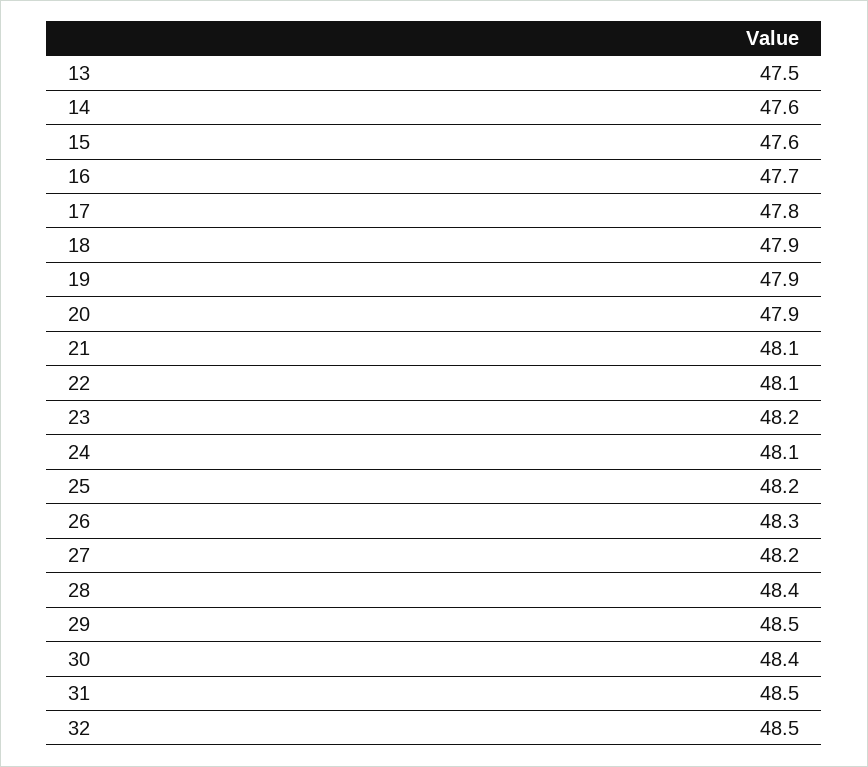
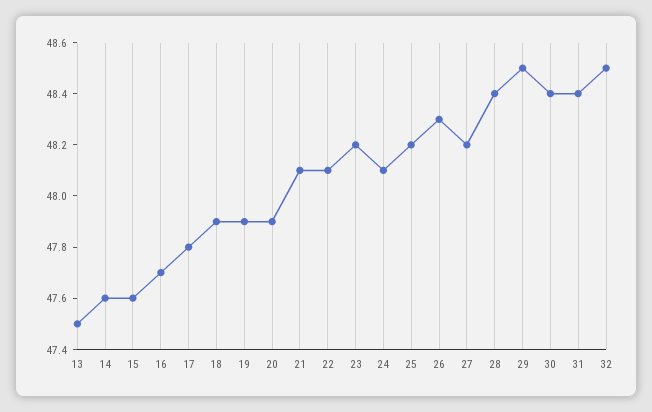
  {
    "13": 47.5,
    "14": 47.6,
    "15": 47.6,
    "16": 47.7,
    "17": 47.8,
    "18": 47.9,
    "19": 47.9,
    "20": 47.9,
    "21": 48.1,
    "22": 48.1,
    "23": 48.2,
    "24": 48.1,
    "25": 48.2,
    "26": 48.3,
    "27": 48.2,
    "28": 48.4,
    "29": 48.5,
    "30": 48.4,
-   "31": 48.5,
+   "31": 48.4,
    "32": 48.5
  }

